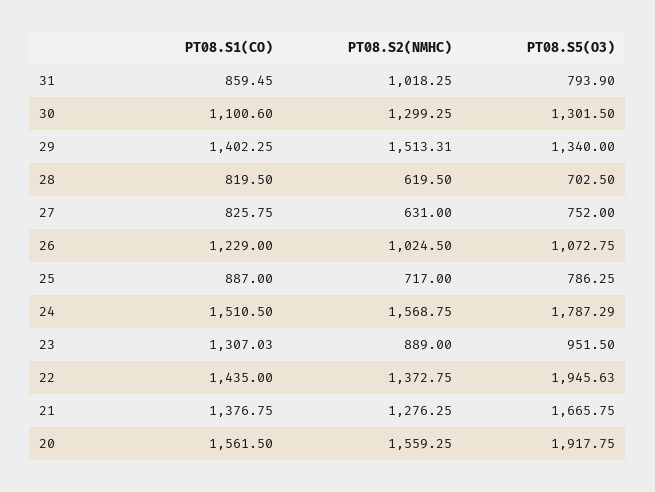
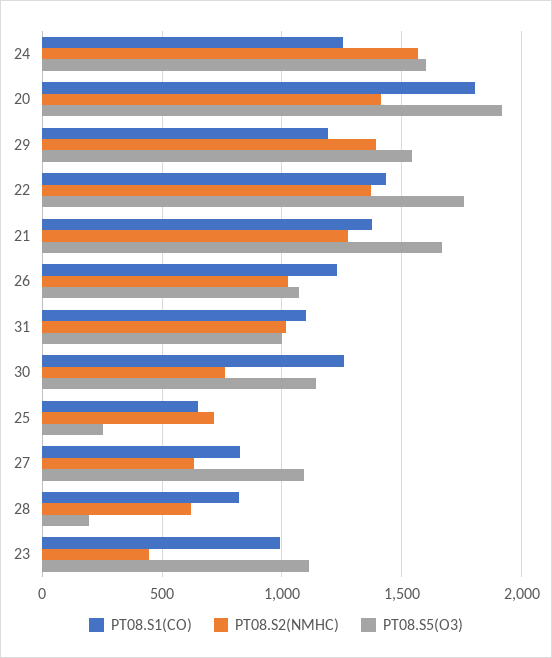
  {
    "PT08.S1(CO)": {
-     "31": 859.45,
+     "31": 1100,
-     "30": 1100.6,
+     "30": 1250,
-     "29": 1402.25,
+     "29": 1200,
      "28": 819.5,
      "27": 825.75,
      "26": 1229,
-     "25": 887,
+     "25": 650,
-     "24": 1510.5,
+     "24": 1250,
-     "23": 1307.03,
+     "23": 1000,
      "22": 1435,
      "21": 1376.75,
-     "20": 1561.5
+     "20": 1800
    },
    "PT08.S2(NMHC)": {
      "31": 1018.25,
-     "30": 1299.25,
+     "30": 750,
-     "29": 1513.31,
+     "29": 1400,
      "28": 619.5,
      "27": 631,
      "26": 1024.5,
      "25": 717,
      "24": 1568.75,
-     "23": 889,
+     "23": 450,
      "22": 1372.75,
      "21": 1276.25,
-     "20": 1559.25
+     "20": 1400
    },
    "PT08.S5(O3)": {
-     "31": 793.9,
+     "31": 1000,
-     "30": 1301.5,
+     "30": 1150,
-     "29": 1340,
+     "29": 1550,
-     "28": 702.5,
+     "28": 200,
-     "27": 752,
+     "27": 1100,
      "26": 1072.75,
-     "25": 786.25,
+     "25": 250,
-     "24": 1787.29,
+     "24": 1600,
-     "23": 951.5,
+     "23": 1100,
-     "22": 1945.63,
+     "22": 1750,
      "21": 1665.75,
      "20": 1917.75
    }
  }

